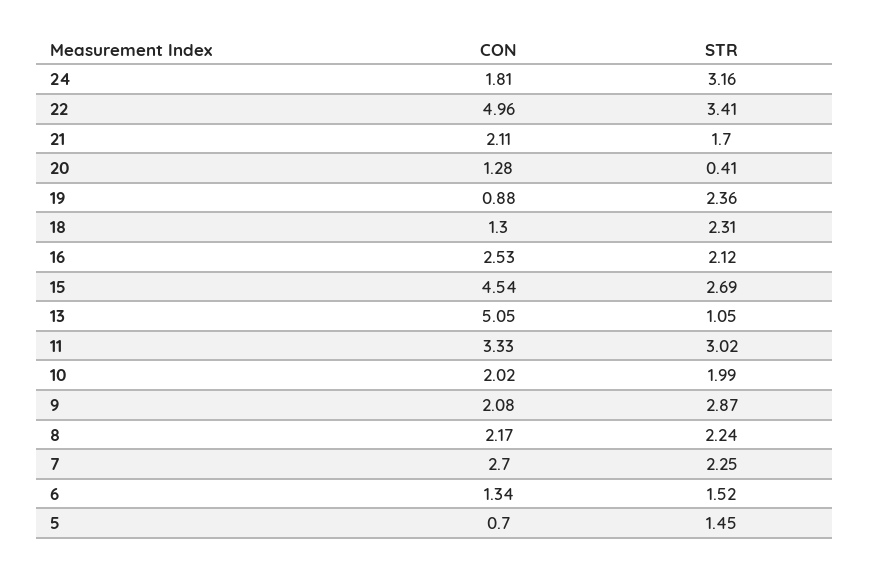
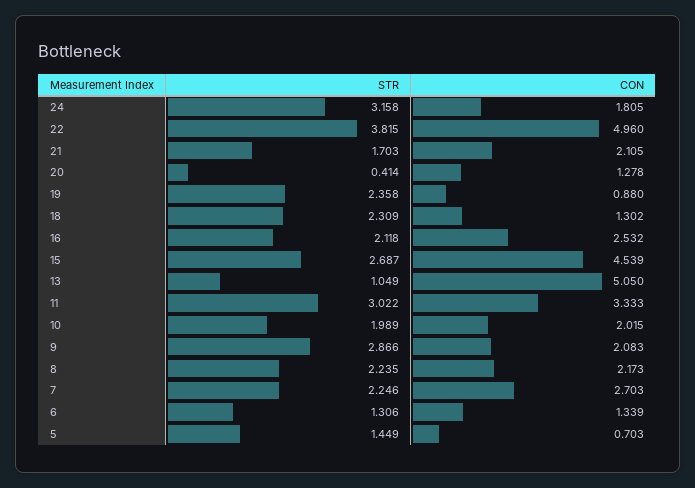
  {
    "CON": {
      "24": 1.805,
      "22": 4.96,
      "21": 2.105,
      "20": 1.278,
      "19": 0.88,
      "18": 1.302,
      "16": 2.532,
      "15": 4.539,
      "13": 5.05,
      "11": 3.333,
      "10": 2.015,
      "9": 2.083,
      "8": 2.173,
      "7": 2.703,
      "6": 1.339,
      "5": 0.703
    },
    "STR": {
      "24": 3.158,
-     "22": 3.41,
+     "22": 3.815,
      "21": 1.703,
      "20": 0.414,
      "19": 2.358,
      "18": 2.309,
      "16": 2.118,
      "15": 2.687,
      "13": 1.049,
      "11": 3.022,
      "10": 1.989,
      "9": 2.866,
      "8": 2.235,
      "7": 2.246,
-     "6": 1.52,
+     "6": 1.306,
      "5": 1.449
    }
  }

